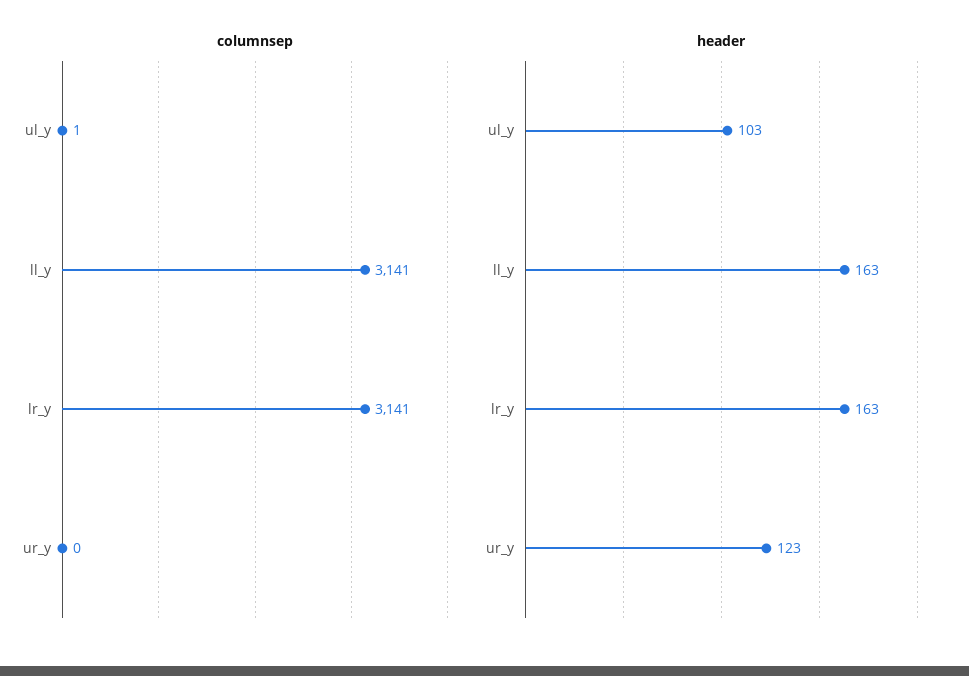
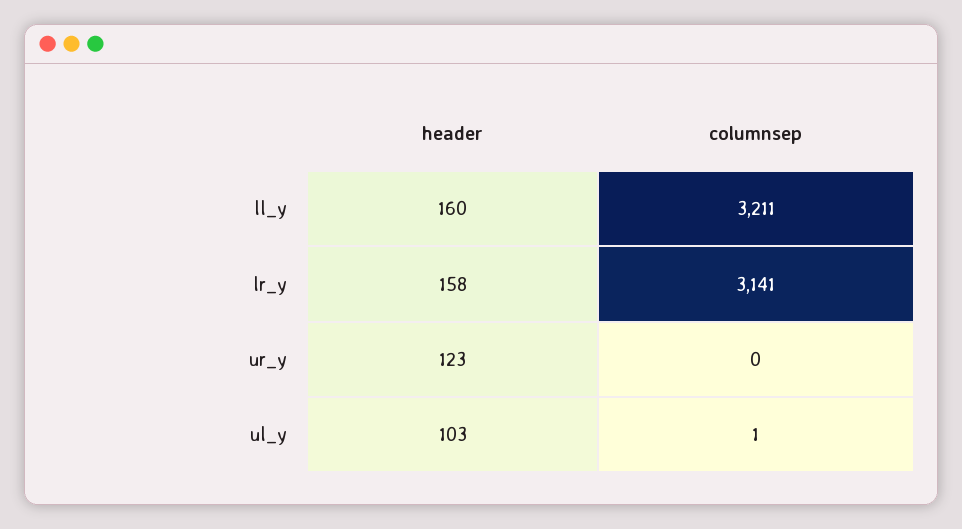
  {
    "columnsep": {
      "ul_y": 1,
-     "ll_y": 3141,
+     "ll_y": 3211,
      "lr_y": 3141,
      "ur_y": 0
    },
    "header": {
      "ul_y": 103,
-     "ll_y": 163,
+     "ll_y": 160,
-     "lr_y": 163,
+     "lr_y": 158,
      "ur_y": 123
    }
  }

